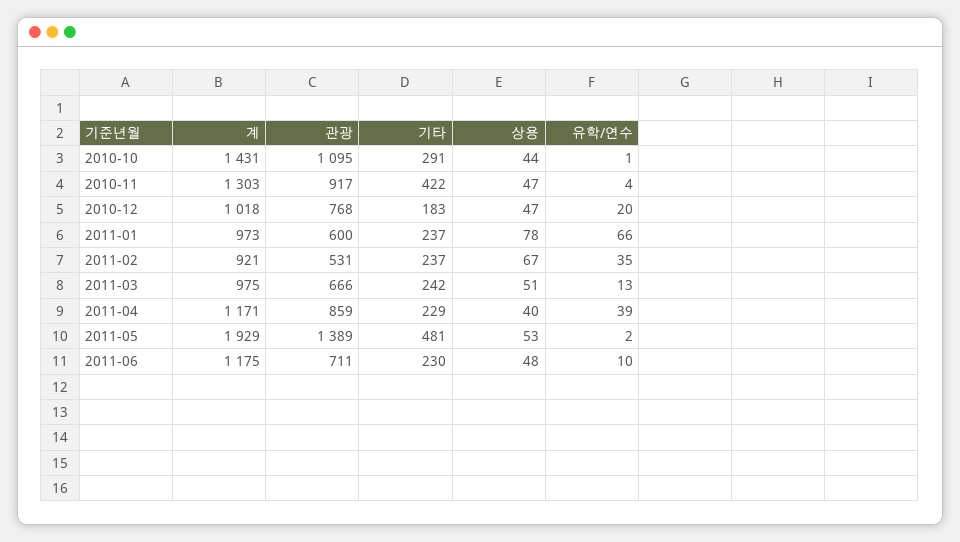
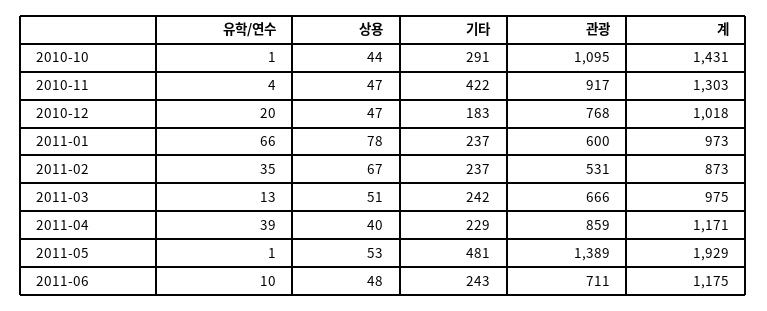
  {
    "계": {
      "2010-10": 1431,
      "2010-11": 1303,
      "2010-12": 1018,
      "2011-01": 973,
-     "2011-02": 921,
+     "2011-02": 873,
      "2011-03": 975,
      "2011-04": 1171,
      "2011-05": 1929,
      "2011-06": 1175
    },
    "관광": {
      "2010-10": 1095,
      "2010-11": 917,
      "2010-12": 768,
      "2011-01": 600,
      "2011-02": 531,
      "2011-03": 666,
      "2011-04": 859,
      "2011-05": 1389,
      "2011-06": 711
    },
    "기타": {
      "2010-10": 291,
      "2010-11": 422,
      "2010-12": 183,
      "2011-01": 237,
      "2011-02": 237,
      "2011-03": 242,
      "2011-04": 229,
      "2011-05": 481,
-     "2011-06": 230
+     "2011-06": 243
    },
    "상용": {
      "2010-10": 44,
      "2010-11": 47,
      "2010-12": 47,
      "2011-01": 78,
      "2011-02": 67,
      "2011-03": 51,
      "2011-04": 40,
      "2011-05": 53,
      "2011-06": 48
    },
    "유학/연수": {
      "2010-10": 1,
      "2010-11": 4,
      "2010-12": 20,
      "2011-01": 66,
      "2011-02": 35,
      "2011-03": 13,
      "2011-04": 39,
-     "2011-05": 2,
+     "2011-05": 1,
      "2011-06": 10
    }
  }

